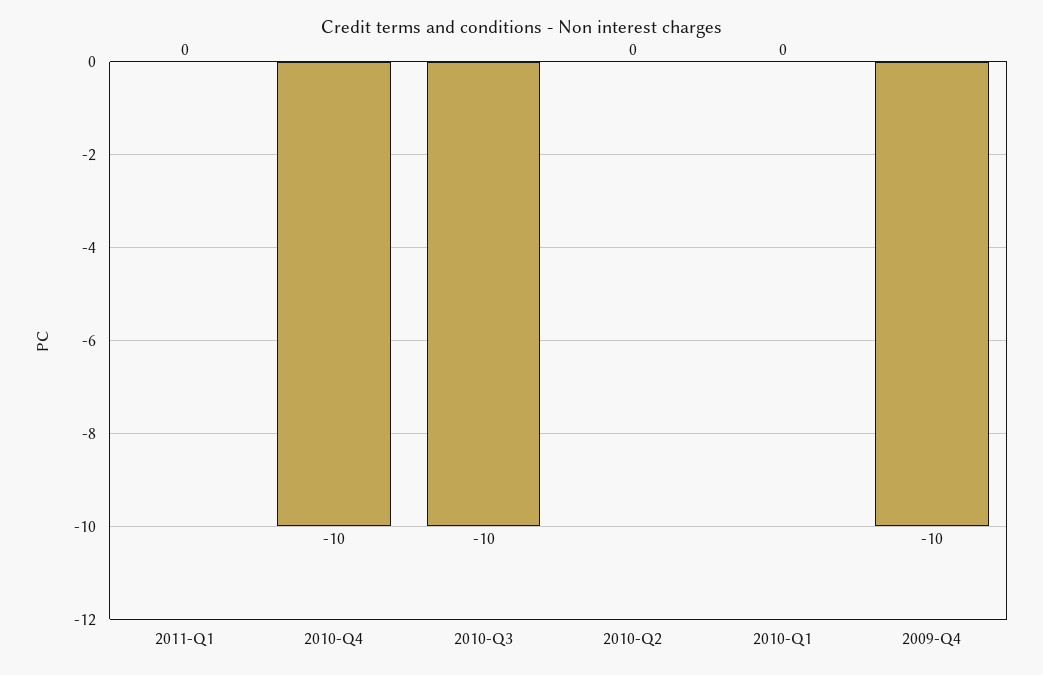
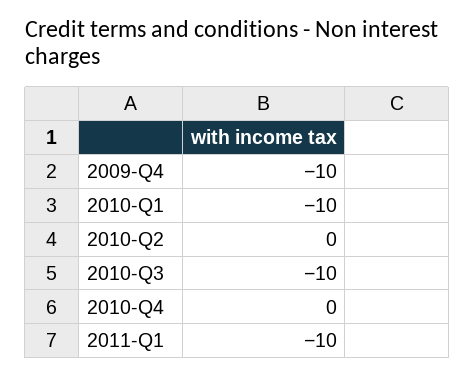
  {
-   "2011-Q1": 0,
+   "2011-Q1": -10,
-   "2010-Q4": -10,
+   "2010-Q4": 0,
    "2010-Q3": -10,
    "2010-Q2": 0,
-   "2010-Q1": 0,
+   "2010-Q1": -10,
    "2009-Q4": -10
  }

